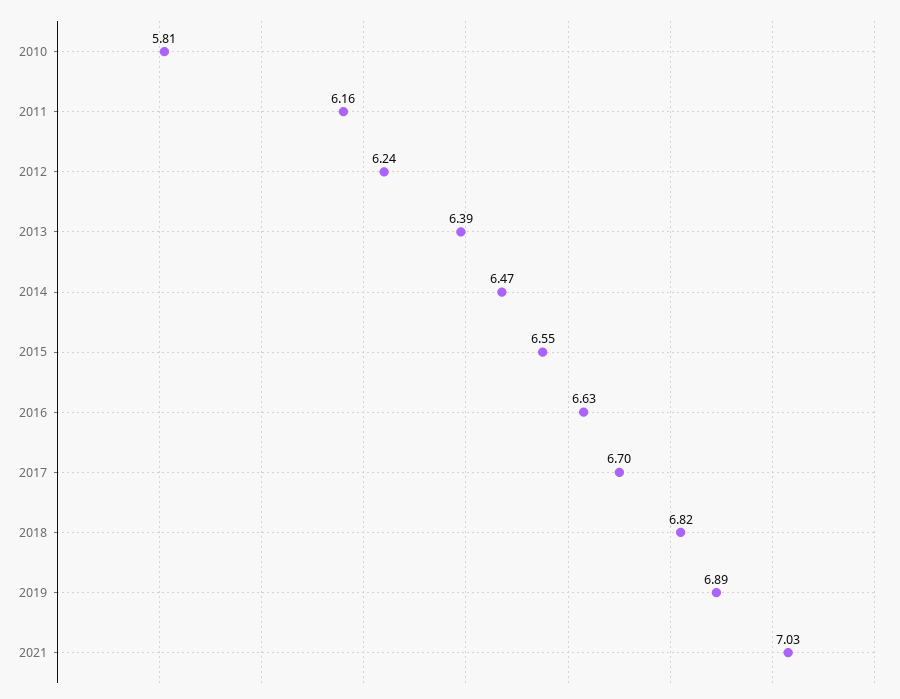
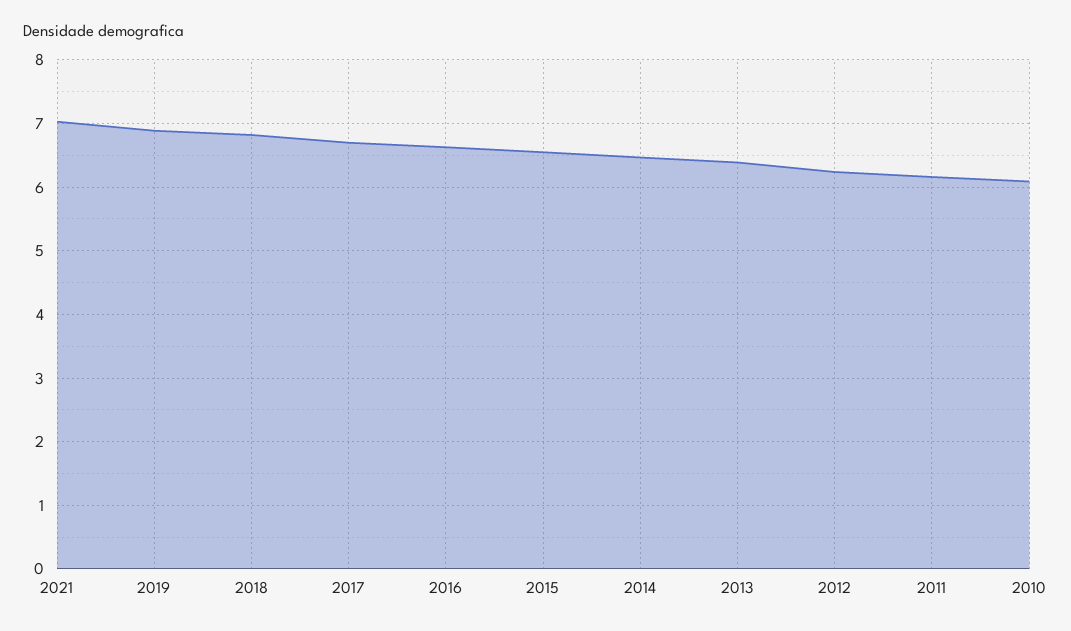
  {
-   "2010": 5.81,
+   "2010": 6.1,
    "2011": 6.16,
    "2012": 6.24,
    "2013": 6.39,
    "2014": 6.47,
    "2015": 6.55,
    "2016": 6.63,
    "2017": 6.7,
    "2018": 6.82,
    "2019": 6.89,
    "2021": 7.03
  }

